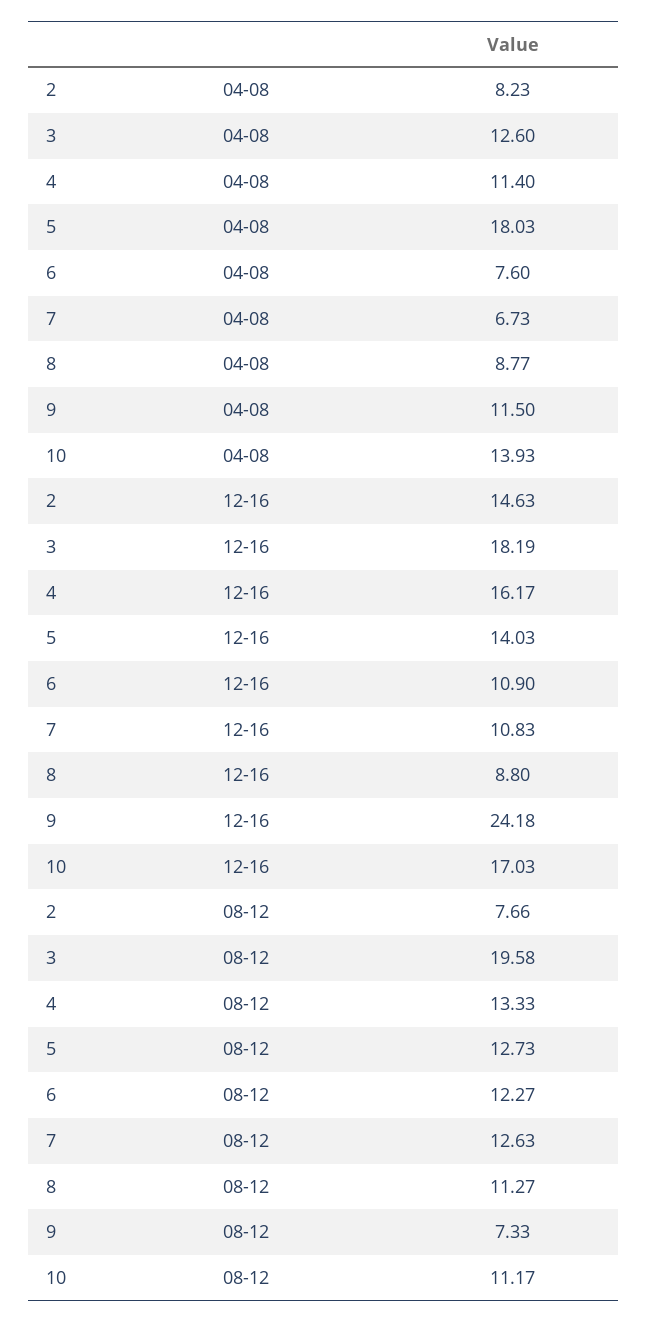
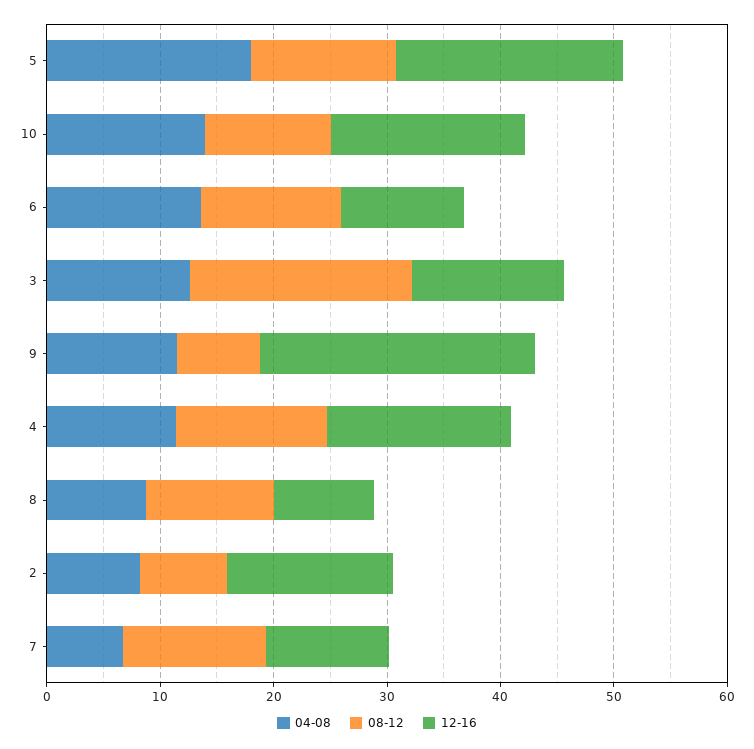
  {
    "04-08": {
      "2": 8.23,
      "3": 12.6,
      "4": 11.4,
      "5": 18.03,
-     "6": 7.6,
+     "6": 14,
      "7": 6.73,
      "8": 8.77,
      "9": 11.5,
      "10": 13.93
    },
    "12-16": {
      "2": 14.63,
-     "3": 18.19,
+     "3": 14,
      "4": 16.17,
-     "5": 14.03,
+     "5": 20,
      "6": 10.9,
      "7": 10.83,
      "8": 8.8,
      "9": 24.18,
      "10": 17.03
    },
    "08-12": {
      "2": 7.66,
      "3": 19.58,
      "4": 13.33,
      "5": 12.73,
      "6": 12.27,
      "7": 12.63,
      "8": 11.27,
      "9": 7.33,
      "10": 11.17
    }
  }

